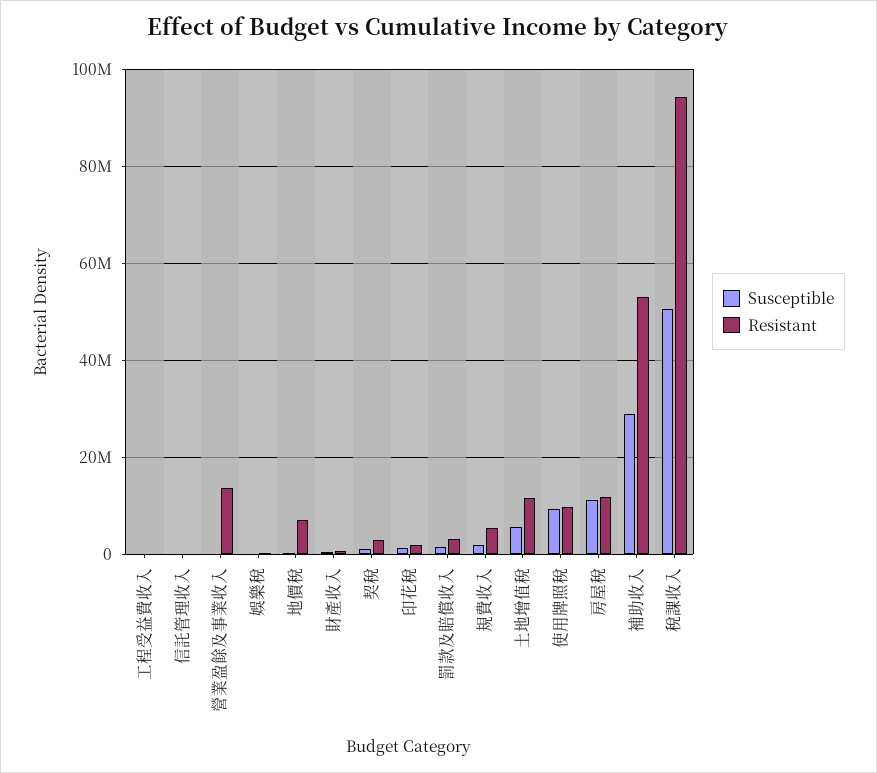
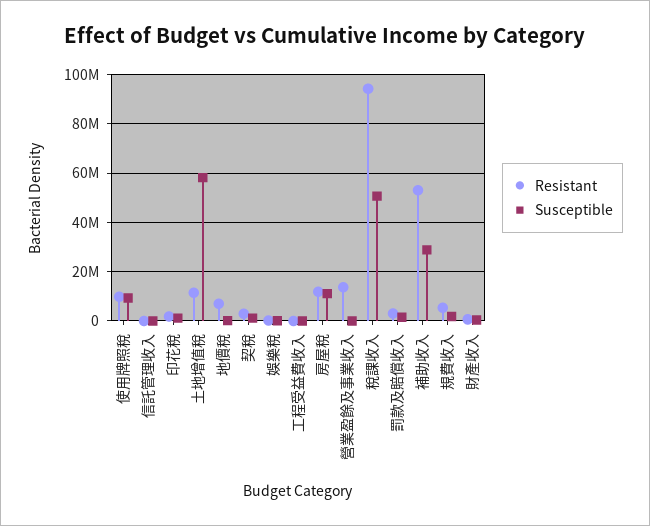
  {
    "Susceptible": {
      "工程受益費收入": 0,
      "信託管理收入": 0,
      "營業盈餘及事業收入": 0,
      "娛樂稅": 0,
      "地價稅": 0,
      "財產收入": 0,
      "契稅": 2000000,
      "印花稅": 2000000,
      "罰款及賠償收入": 2000000,
      "規費收入": 2000000,
-     "土地增值稅": 6000000,
+     "土地增值稅": 57500000,
      "使用牌照稅": 10000000,
      "房屋稅": 12000000,
      "補助收入": 28000000,
      "稅課收入": 50000000
    },
    "Resistant": {
      "工程受益費收入": 0,
      "信託管理收入": 0,
      "營業盈餘及事業收入": 14000000,
      "娛樂稅": 0,
      "地價稅": 8000000,
      "財產收入": 0,
      "契稅": 2000000,
      "印花稅": 2000000,
      "罰款及賠償收入": 4000000,
      "規費收入": 6000000,
      "土地增值稅": 12000000,
      "使用牌照稅": 10000000,
      "房屋稅": 12000000,
      "補助收入": 54000000,
      "稅課收入": 94000000
    }
  }

